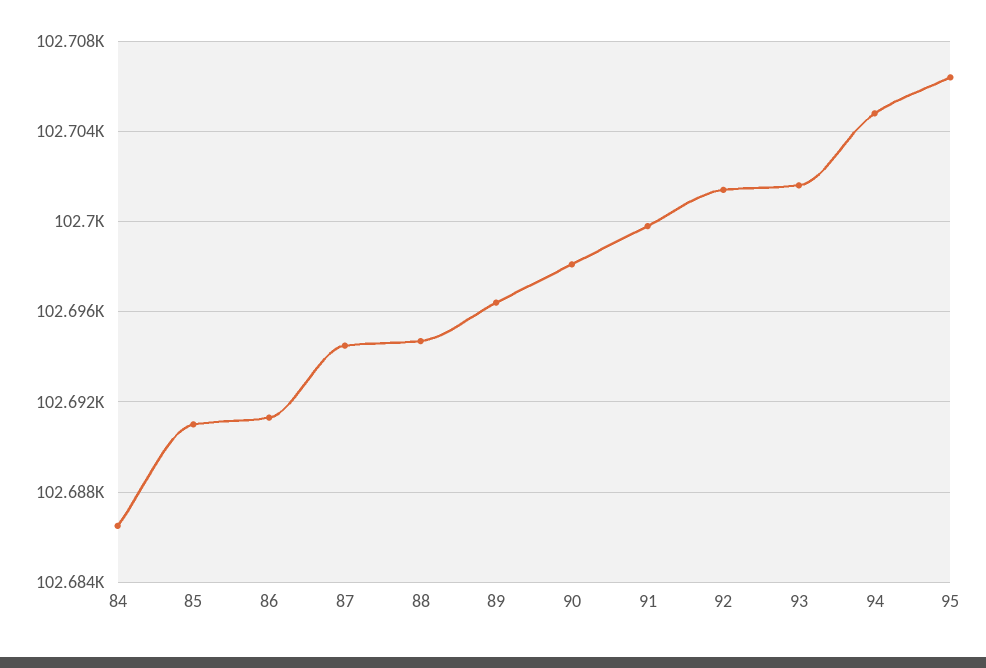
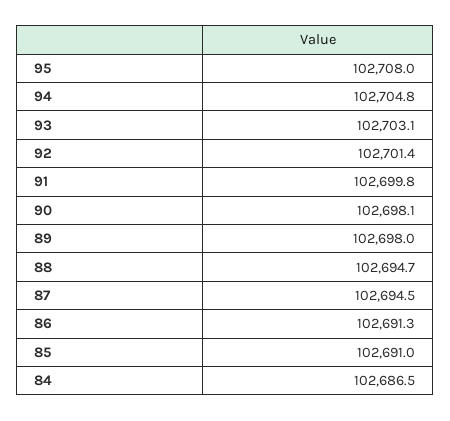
  {
    "84": 102686.5,
    "85": 102691,
    "86": 102691.3,
    "87": 102694.5,
    "88": 102694.7,
-   "89": 102696.5,
+   "89": 102698,
    "90": 102698.1,
    "91": 102699.8,
    "92": 102701.4,
-   "93": 102701.5,
+   "93": 102703.1,
    "94": 102704.8,
-   "95": 102706.5
+   "95": 102708
  }

